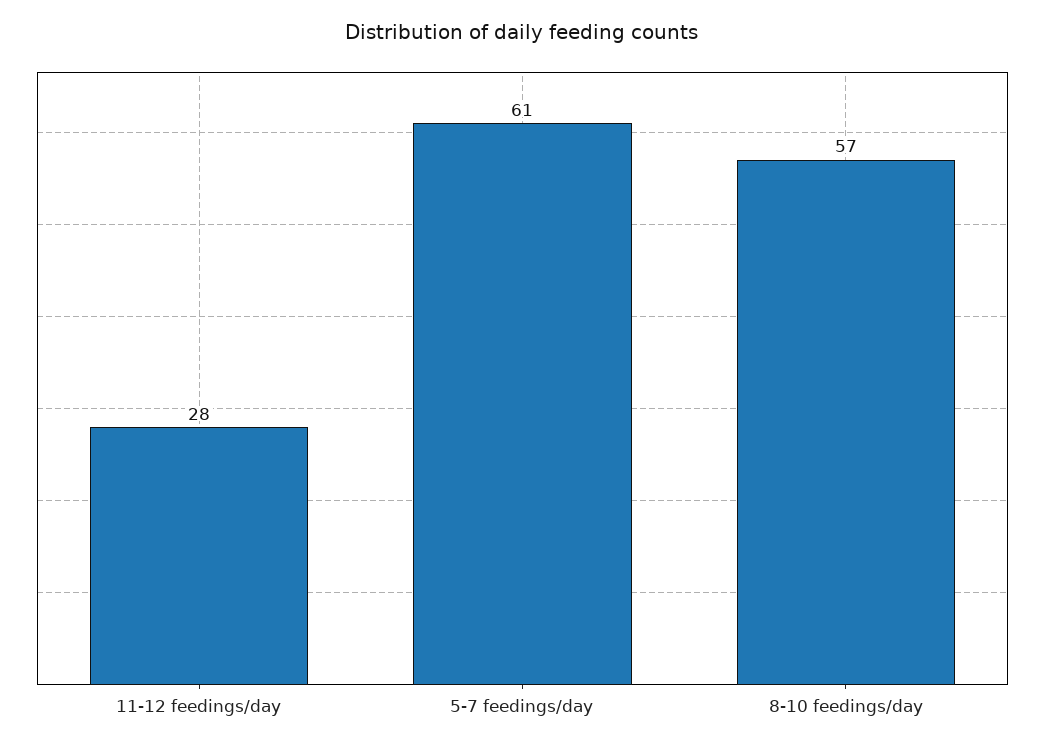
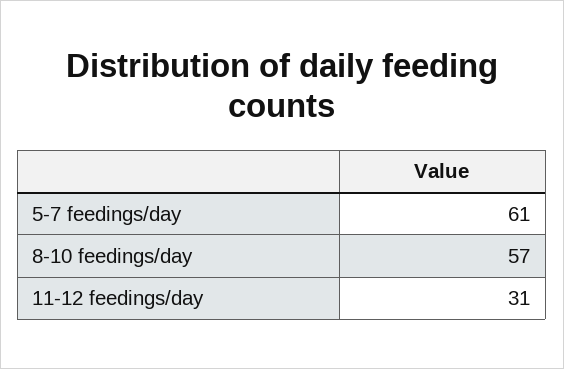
  {
-   "11-12 feedings/day": 28,
+   "11-12 feedings/day": 31,
    "5-7 feedings/day": 61,
    "8-10 feedings/day": 57
  }

